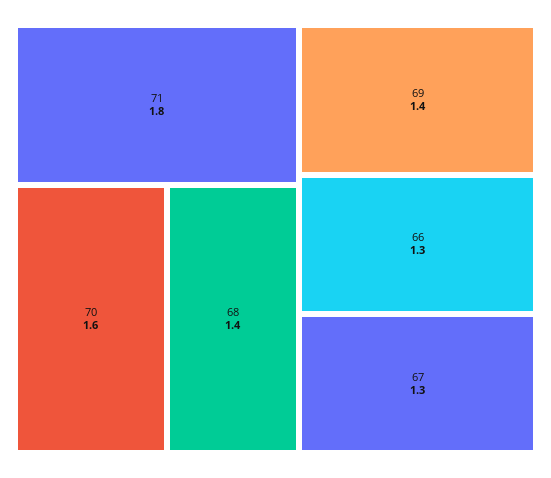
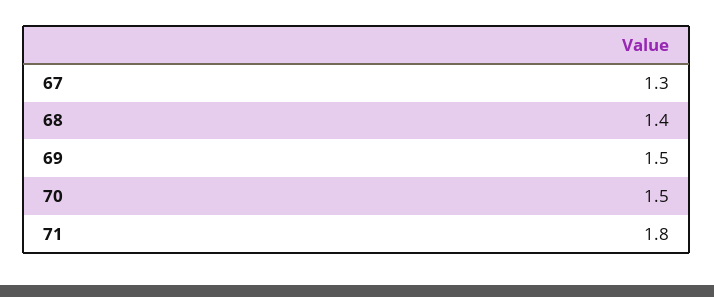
  {
    "71": 1.8,
-   "70": 1.6,
+   "70": 1.5,
    "68": 1.4,
-   "69": 1.4,
+   "69": 1.5,
-   "66": 1.3,
    "67": 1.3
  }

